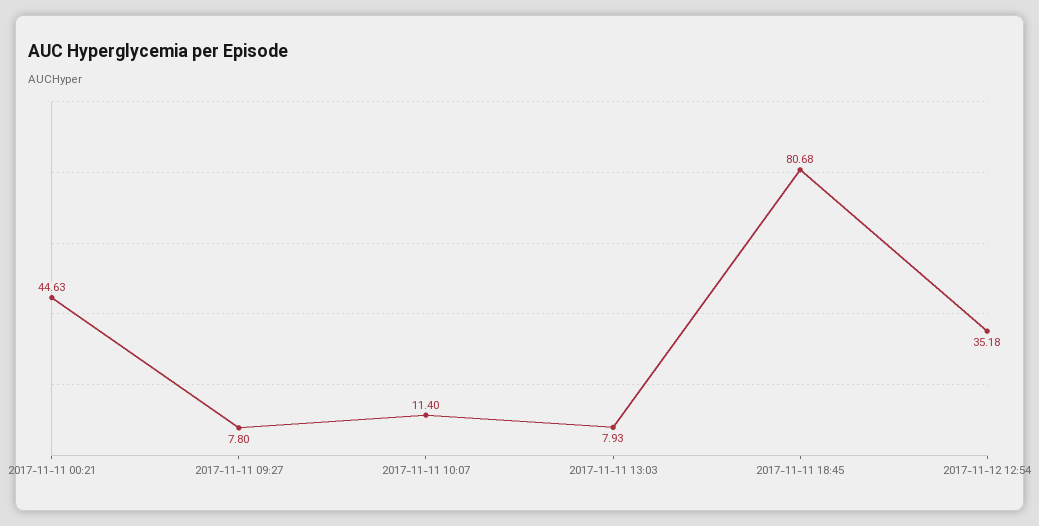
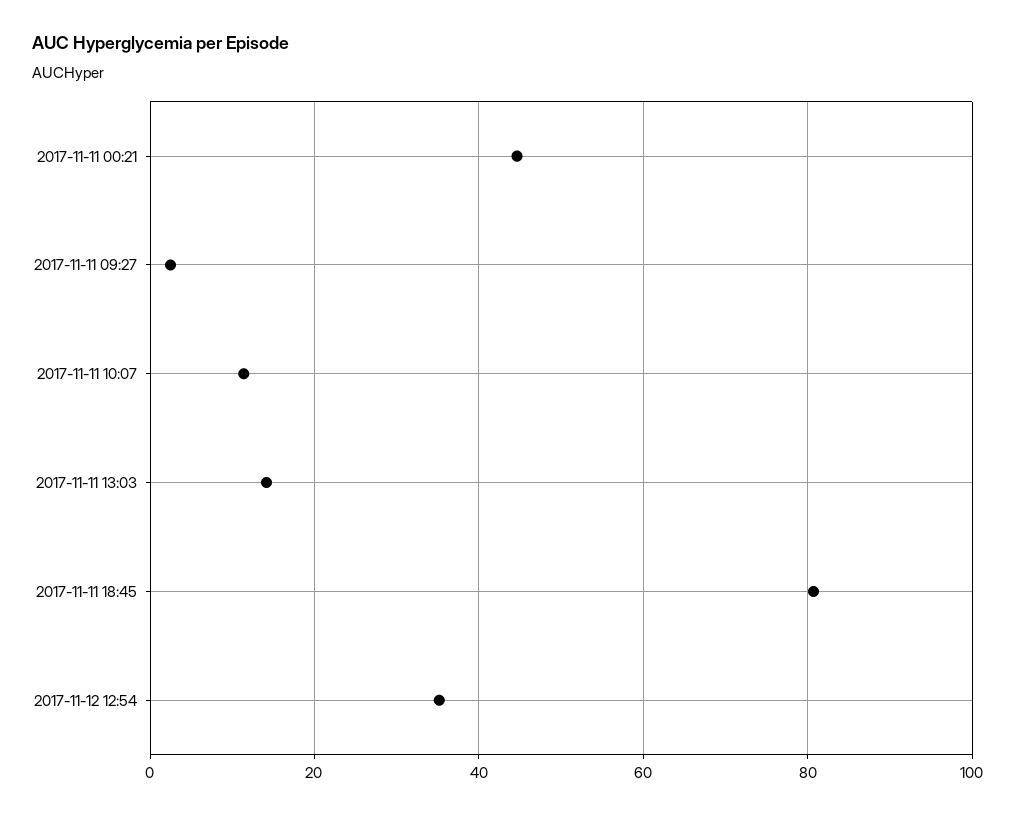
  {
    "2017-11-11 00:21": 44.63,
-   "2017-11-11 09:27": 7.8,
+   "2017-11-11 09:27": 2,
    "2017-11-11 10:07": 11.4,
-   "2017-11-11 13:03": 7.93,
+   "2017-11-11 13:03": 14,
    "2017-11-11 18:45": 80.68,
    "2017-11-12 12:54": 35.18
  }

